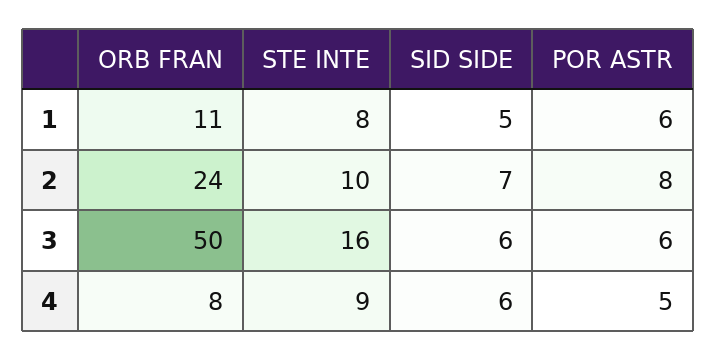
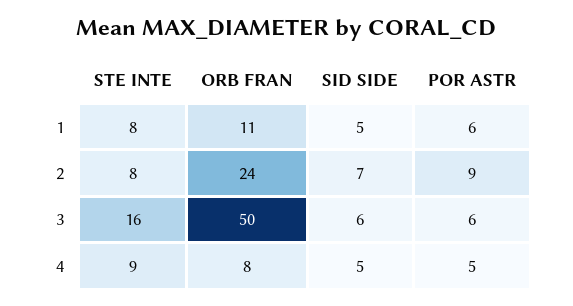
  {
    "ORB FRAN": {
      "1": 11,
      "2": 24,
      "3": 50,
      "4": 8
    },
    "STE INTE": {
      "1": 8,
-     "2": 10,
+     "2": 8,
      "3": 16,
      "4": 9
    },
    "SID SIDE": {
      "1": 5,
      "2": 7,
      "3": 6,
-     "4": 6
+     "4": 5
    },
    "POR ASTR": {
      "1": 6,
-     "2": 8,
+     "2": 9,
      "3": 6,
      "4": 5
    }
  }

